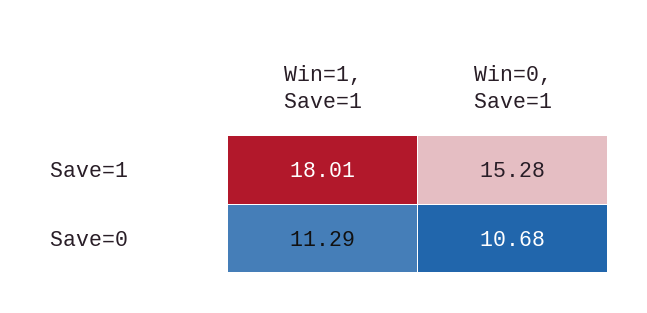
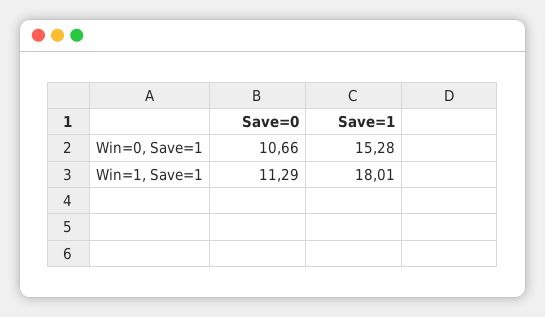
  {
    "Win=1, Save=1": {
      "Save=1": 18.01,
      "Save=0": 11.29
    },
    "Win=0, Save=1": {
      "Save=1": 15.28,
-     "Save=0": 10.68
+     "Save=0": 10.66
    }
  }

